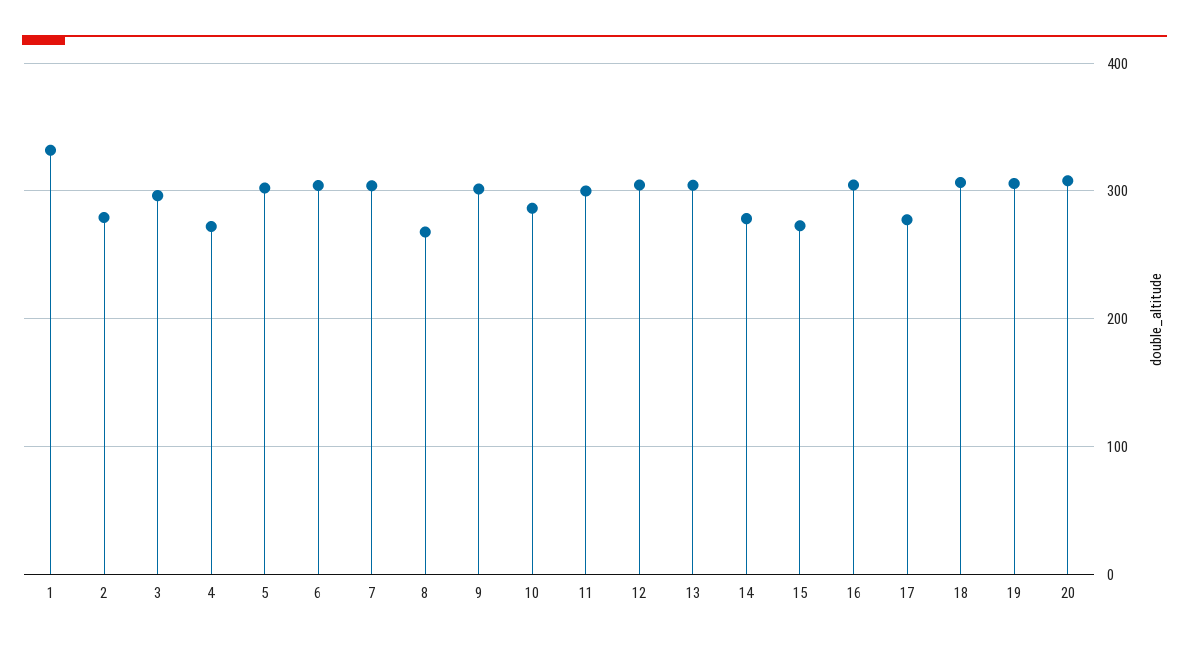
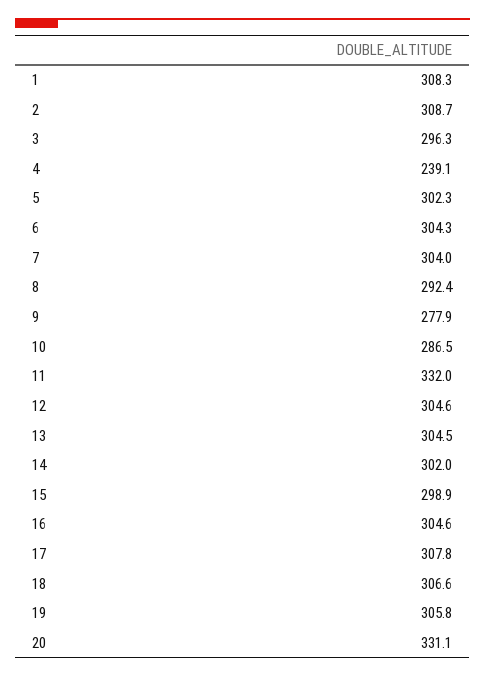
  {
-   "1": 330,
+   "1": 308.3,
-   "2": 280,
+   "2": 308.7,
    "3": 296.3,
-   "4": 270,
+   "4": 239.1,
    "5": 302.3,
    "6": 304.3,
    "7": 304,
-   "8": 270,
+   "8": 292.4,
-   "9": 300,
+   "9": 277.9,
    "10": 286.5,
-   "11": 300,
+   "11": 332,
    "12": 304.6,
    "13": 304.5,
-   "14": 280,
+   "14": 302,
-   "15": 270,
+   "15": 298.9,
    "16": 304.6,
-   "17": 280,
+   "17": 307.8,
    "18": 306.6,
    "19": 305.8,
-   "20": 310
+   "20": 331.1
  }

